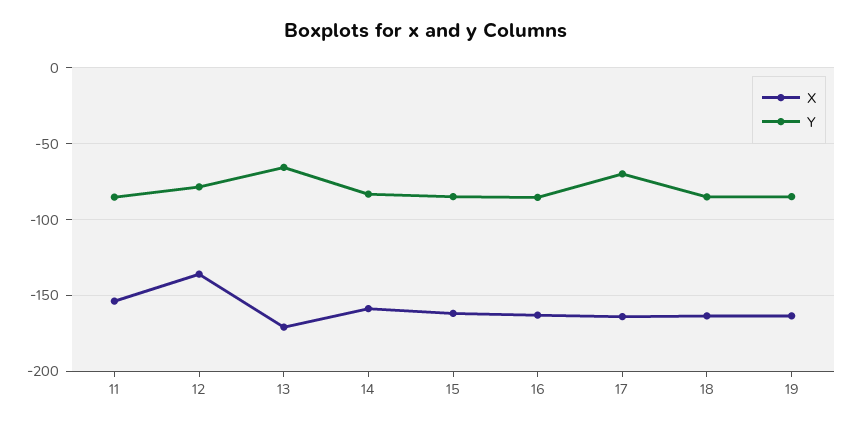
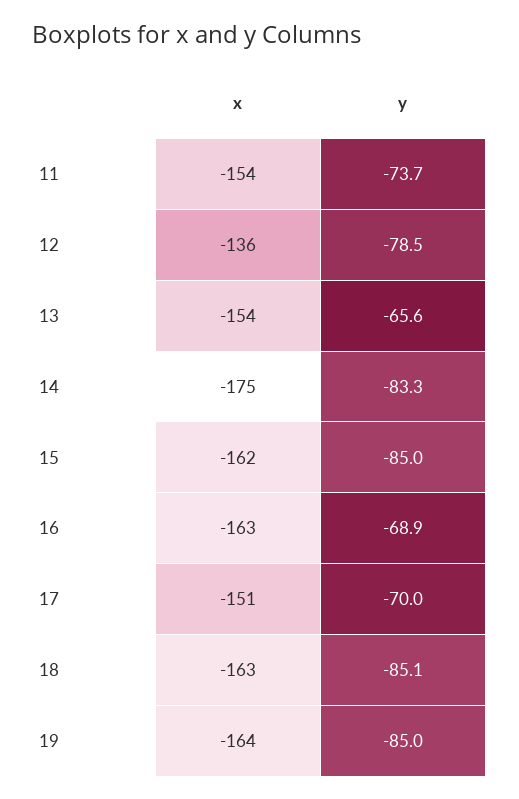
  {
    "X": {
      "11": -154,
      "12": -136,
-     "13": -170,
+     "13": -154,
-     "14": -160,
+     "14": -175,
      "15": -162,
      "16": -163,
-     "17": -165,
+     "17": -151,
      "18": -163,
      "19": -164
    },
    "Y": {
-     "11": -85,
+     "11": -73.7,
      "12": -78.5,
      "13": -65.6,
      "14": -83.3,
      "15": -85,
-     "16": -85,
+     "16": -68.9,
      "17": -70,
      "18": -85.1,
      "19": -85
    }
  }

